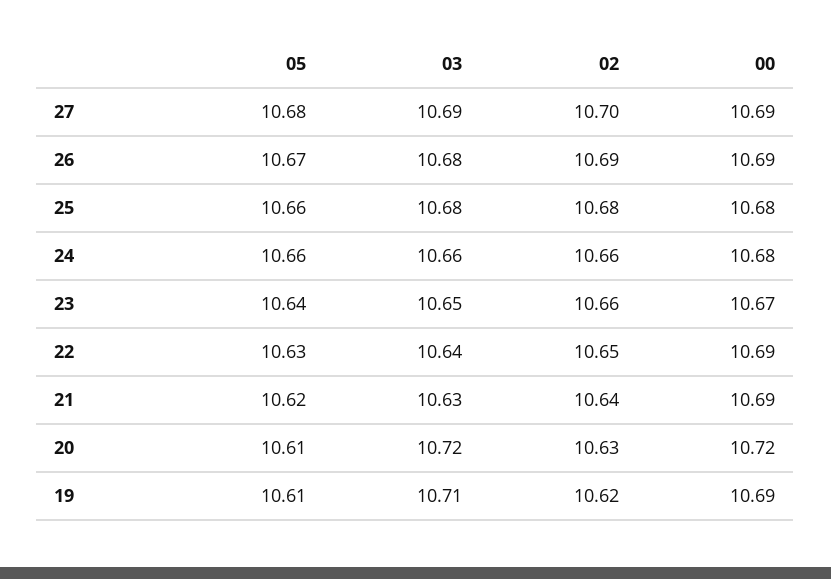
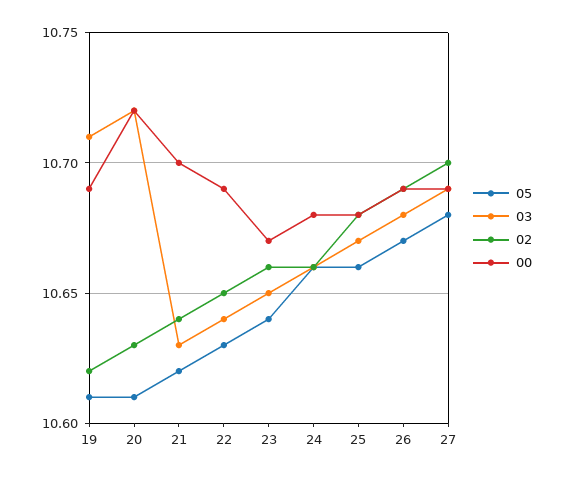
  {
    "05": {
      "27": 10.68,
      "26": 10.67,
      "25": 10.66,
      "24": 10.66,
      "23": 10.64,
      "22": 10.63,
      "21": 10.62,
      "20": 10.61,
      "19": 10.61
    },
    "03": {
      "27": 10.69,
      "26": 10.68,
-     "25": 10.68,
+     "25": 10.67,
      "24": 10.66,
      "23": 10.65,
      "22": 10.64,
      "21": 10.63,
      "20": 10.72,
      "19": 10.71
    },
    "02": {
      "27": 10.7,
      "26": 10.69,
      "25": 10.68,
      "24": 10.66,
      "23": 10.66,
      "22": 10.65,
      "21": 10.64,
      "20": 10.63,
      "19": 10.62
    },
    "00": {
      "27": 10.69,
      "26": 10.69,
      "25": 10.68,
      "24": 10.68,
      "23": 10.67,
      "22": 10.69,
-     "21": 10.69,
+     "21": 10.7,
      "20": 10.72,
      "19": 10.69
    }
  }

